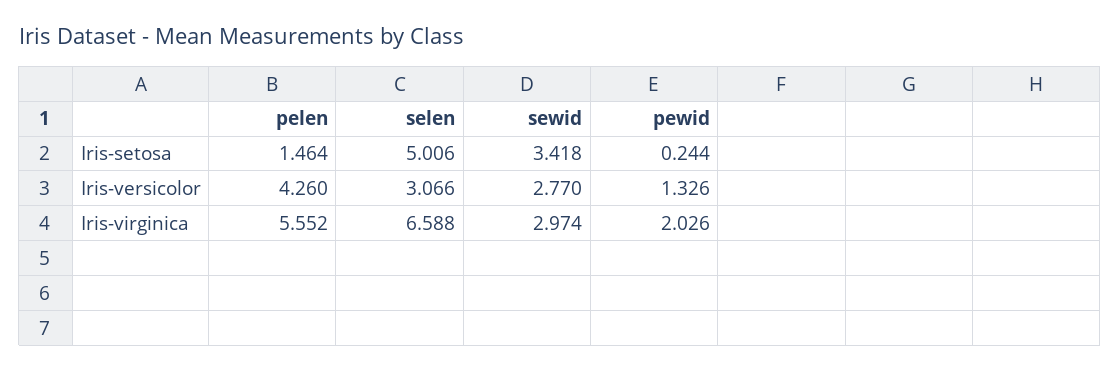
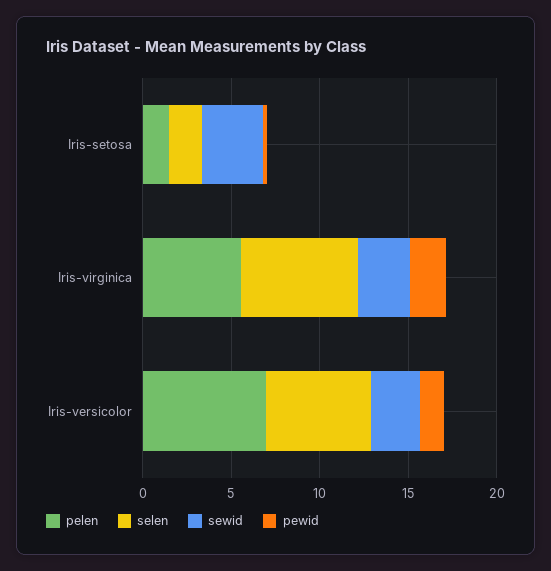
  {
    "pelen": {
      "Iris-setosa": 1.464,
-     "Iris-versicolor": 4.26,
+     "Iris-versicolor": 7,
      "Iris-virginica": 5.552
    },
    "selen": {
-     "Iris-setosa": 5.006,
+     "Iris-setosa": 2,
-     "Iris-versicolor": 3.066,
+     "Iris-versicolor": 6,
      "Iris-virginica": 6.588
    },
    "sewid": {
      "Iris-setosa": 3.418,
      "Iris-versicolor": 2.77,
      "Iris-virginica": 2.974
    },
    "pewid": {
      "Iris-setosa": 0.244,
      "Iris-versicolor": 1.326,
      "Iris-virginica": 2.026
    }
  }

